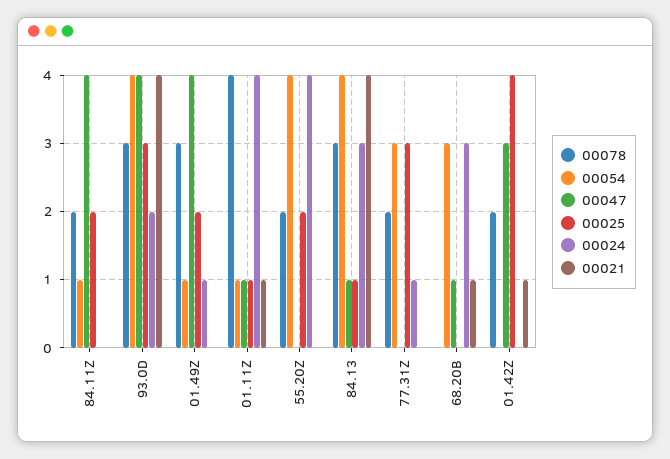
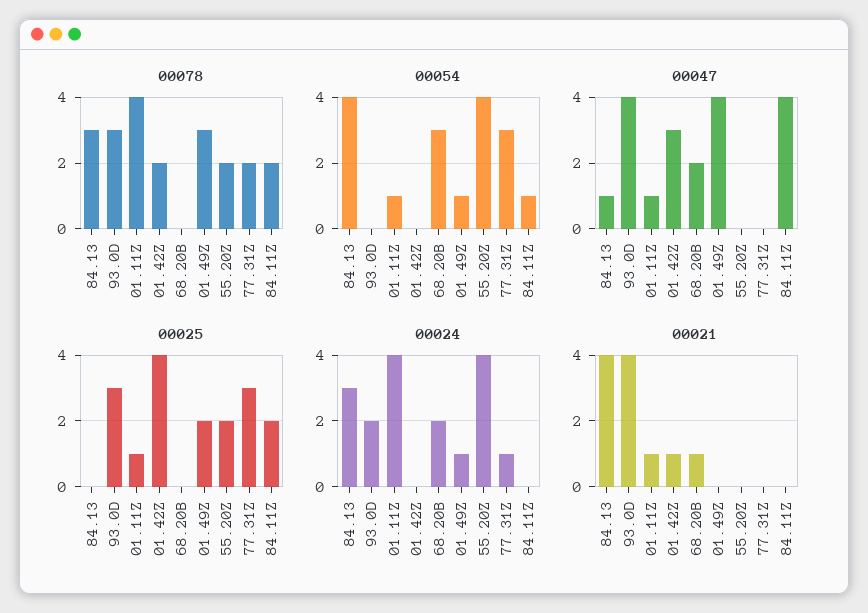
  {
    "00078": {
      "84.11Z": 2,
      "93.0D": 3,
      "01.49Z": 3,
      "01.11Z": 4,
      "55.20Z": 2,
      "84.13": 3,
      "77.31Z": 2,
      "68.20B": 0,
      "01.42Z": 2
    },
    "00054": {
      "84.11Z": 1,
-     "93.0D": 4,
+     "93.0D": 0,
      "01.49Z": 1,
      "01.11Z": 1,
      "55.20Z": 4,
      "84.13": 4,
      "77.31Z": 3,
      "68.20B": 3,
      "01.42Z": 0
    },
    "00047": {
      "84.11Z": 4,
      "93.0D": 4,
      "01.49Z": 4,
      "01.11Z": 1,
      "55.20Z": 0,
      "84.13": 1,
      "77.31Z": 0,
-     "68.20B": 1,
+     "68.20B": 2,
      "01.42Z": 3
    },
    "00025": {
      "84.11Z": 2,
      "93.0D": 3,
      "01.49Z": 2,
      "01.11Z": 1,
      "55.20Z": 2,
-     "84.13": 1,
+     "84.13": 0,
      "77.31Z": 3,
      "68.20B": 0,
      "01.42Z": 4
    },
    "00024": {
      "84.11Z": 0,
      "93.0D": 2,
      "01.49Z": 1,
      "01.11Z": 4,
      "55.20Z": 4,
      "84.13": 3,
      "77.31Z": 1,
-     "68.20B": 3,
+     "68.20B": 2,
      "01.42Z": 0
    },
    "00021": {
      "84.11Z": 0,
      "93.0D": 4,
      "01.49Z": 0,
      "01.11Z": 1,
      "55.20Z": 0,
      "84.13": 4,
      "77.31Z": 0,
      "68.20B": 1,
      "01.42Z": 1
    }
  }

